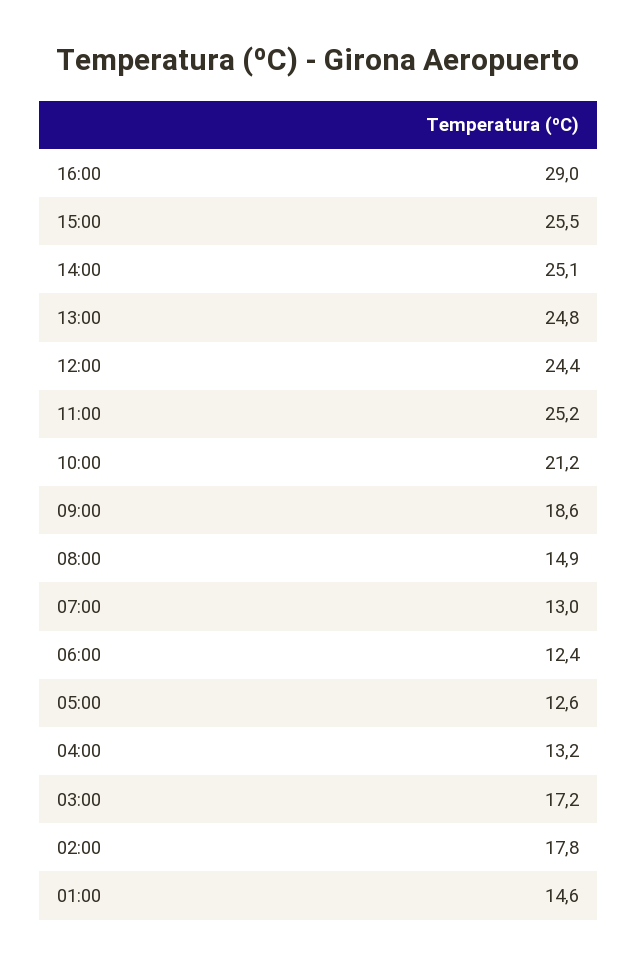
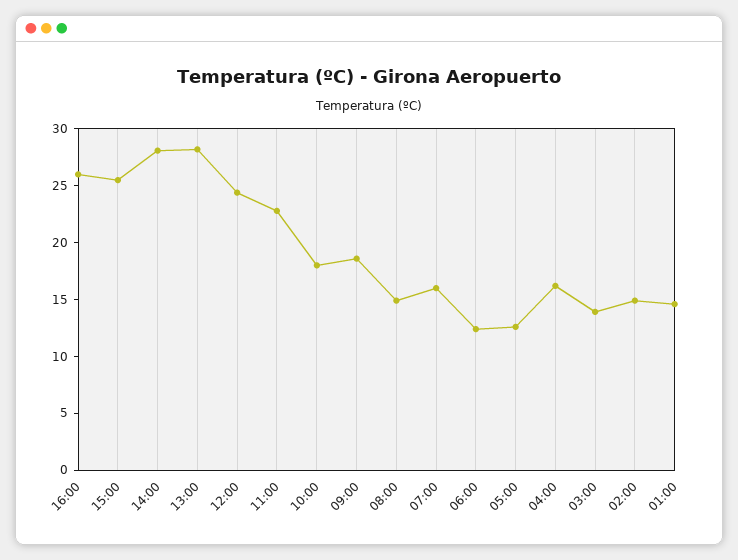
  {
-   "16:00": 29,
+   "16:00": 26,
    "15:00": 25.5,
-   "14:00": 25.1,
+   "14:00": 28,
-   "13:00": 24.8,
+   "13:00": 28,
    "12:00": 24.4,
-   "11:00": 25.2,
+   "11:00": 23,
-   "10:00": 21.2,
+   "10:00": 18,
    "09:00": 18.6,
    "08:00": 14.9,
-   "07:00": 13,
+   "07:00": 16,
    "06:00": 12.4,
    "05:00": 12.6,
-   "04:00": 13.2,
+   "04:00": 16,
-   "03:00": 17.2,
+   "03:00": 14,
-   "02:00": 17.8,
+   "02:00": 15,
    "01:00": 14.6
  }

